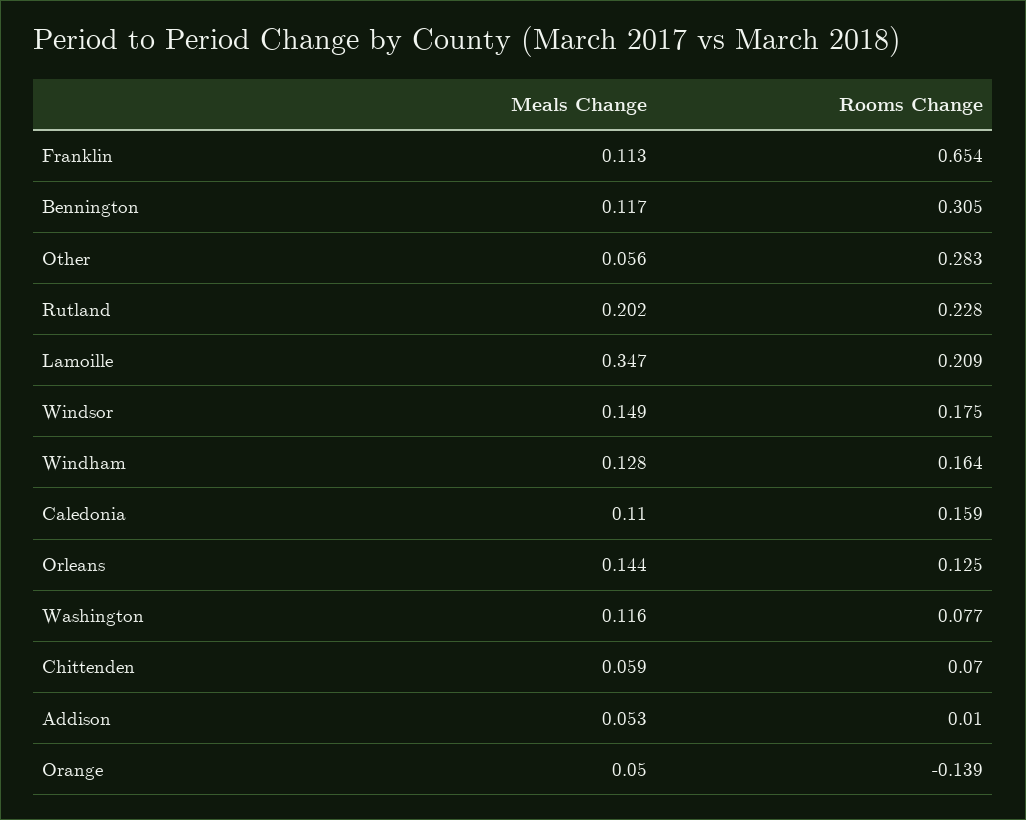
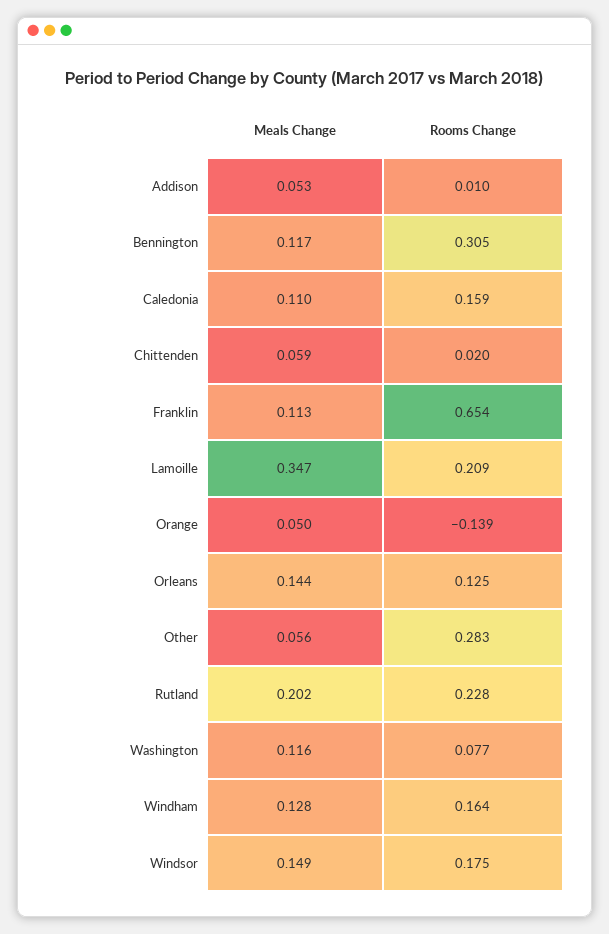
  {
    "Meals Change": {
      "Franklin": 0.113,
      "Bennington": 0.117,
      "Other": 0.056,
      "Rutland": 0.202,
      "Lamoille": 0.347,
      "Windsor": 0.149,
      "Windham": 0.128,
      "Caledonia": 0.11,
      "Orleans": 0.144,
      "Washington": 0.116,
      "Chittenden": 0.059,
      "Addison": 0.053,
      "Orange": 0.05
    },
    "Rooms Change": {
      "Franklin": 0.654,
      "Bennington": 0.305,
      "Other": 0.283,
      "Rutland": 0.228,
      "Lamoille": 0.209,
      "Windsor": 0.175,
      "Windham": 0.164,
      "Caledonia": 0.159,
      "Orleans": 0.125,
      "Washington": 0.077,
-     "Chittenden": 0.07,
+     "Chittenden": 0.02,
      "Addison": 0.01,
      "Orange": -0.139
    }
  }

